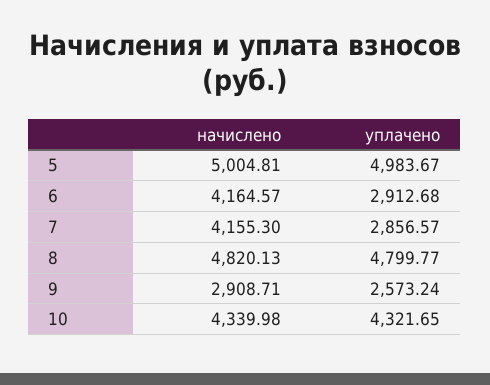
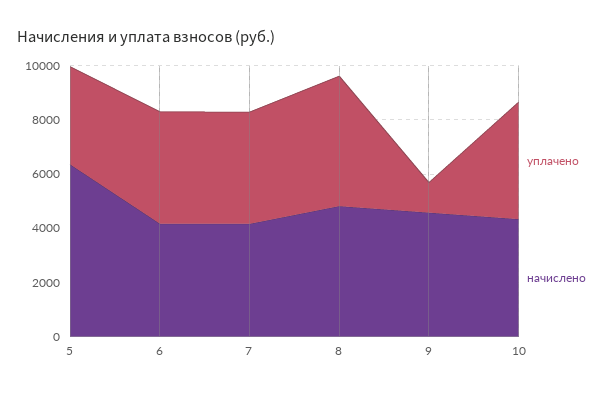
  {
    "начислено": {
-     "5": 5004.81,
+     "5": 6500,
      "6": 4164.57,
      "7": 4155.3,
      "8": 4820.13,
-     "9": 2908.71,
+     "9": 4500,
      "10": 4339.98
    },
    "уплачено": {
-     "5": 4983.67,
+     "5": 3500,
-     "6": 2912.68,
+     "6": 4000,
-     "7": 2856.57,
+     "7": 4000,
      "8": 4799.77,
-     "9": 2573.24,
+     "9": 1000,
      "10": 4321.65
    }
  }

